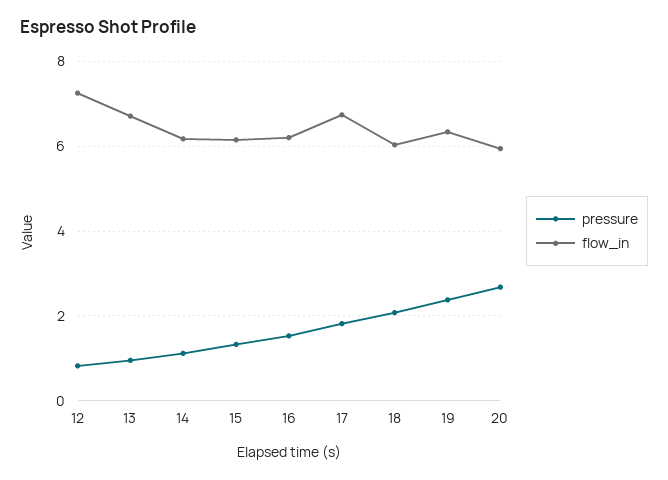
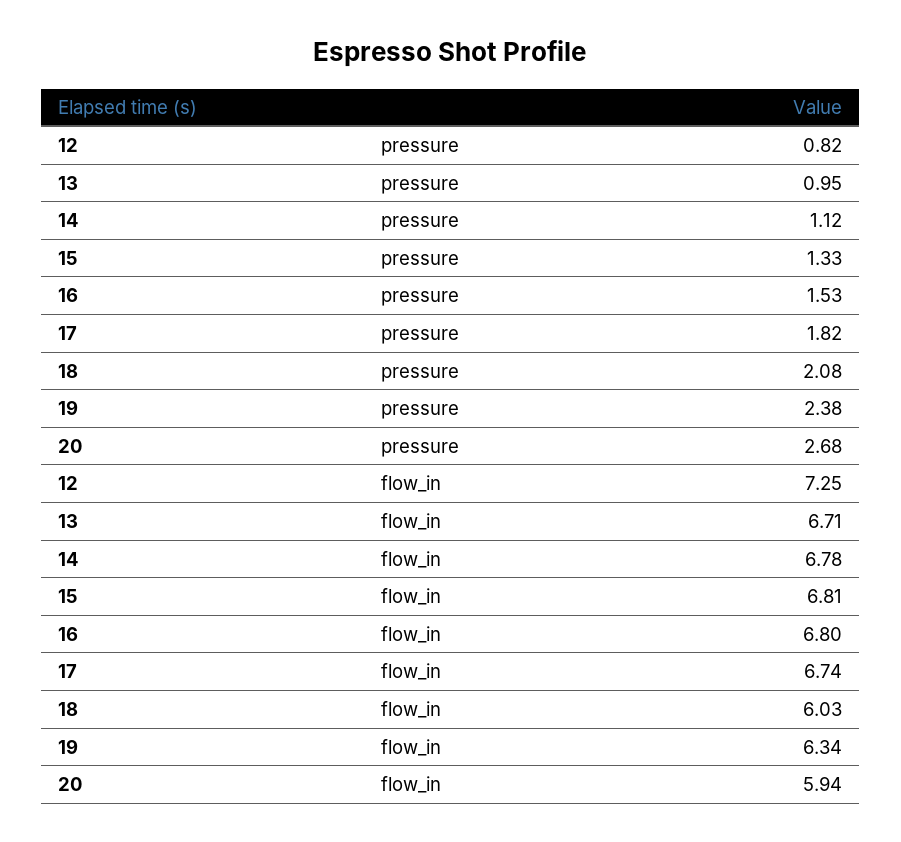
  {
    "pressure": {
      "12": 0.82,
      "13": 0.95,
      "14": 1.12,
      "15": 1.33,
      "16": 1.53,
      "17": 1.82,
      "18": 2.08,
      "19": 2.38,
      "20": 2.68
    },
    "flow_in": {
      "12": 7.25,
      "13": 6.71,
-     "14": 6.2,
+     "14": 6.78,
-     "15": 6.2,
+     "15": 6.81,
-     "16": 6.2,
+     "16": 6.8,
      "17": 6.74,
      "18": 6.03,
      "19": 6.34,
      "20": 5.94
    }
  }

